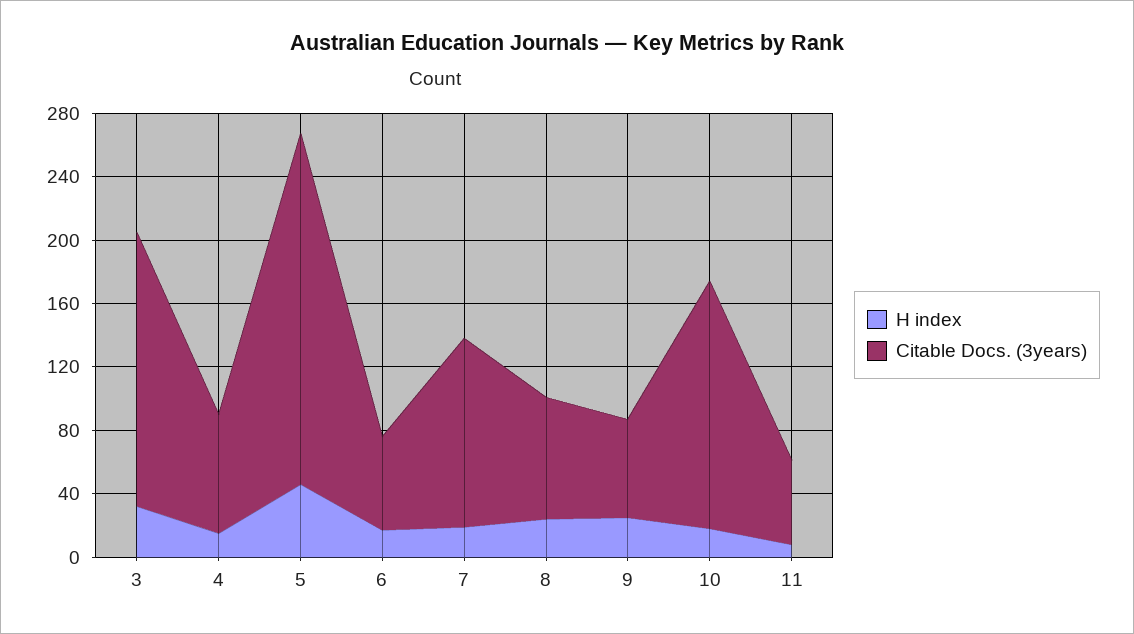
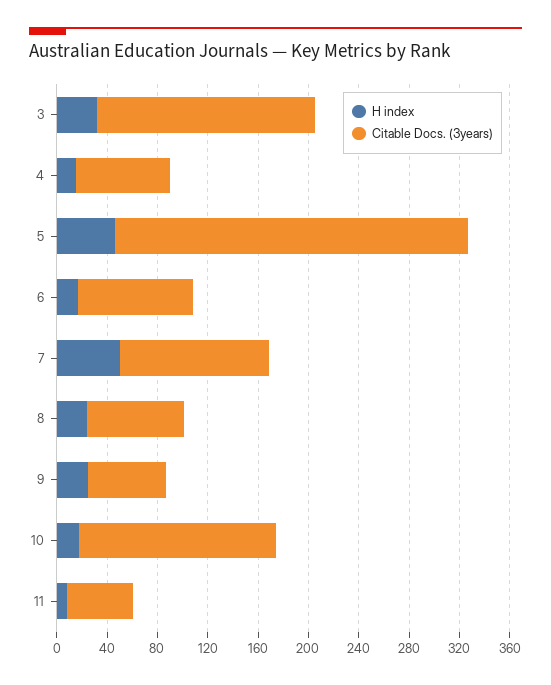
  {
    "H index": {
      "3": 30,
      "4": 20,
      "5": 50,
      "6": 20,
-     "7": 20,
+     "7": 50,
      "8": 20,
      "9": 30,
      "10": 20,
      "11": 10
    },
    "Citable Docs. (3years)": {
      "3": 170,
      "4": 80,
-     "5": 220,
+     "5": 280,
-     "6": 60,
+     "6": 90,
      "7": 120,
      "8": 80,
      "9": 60,
      "10": 160,
      "11": 50
    }
  }

